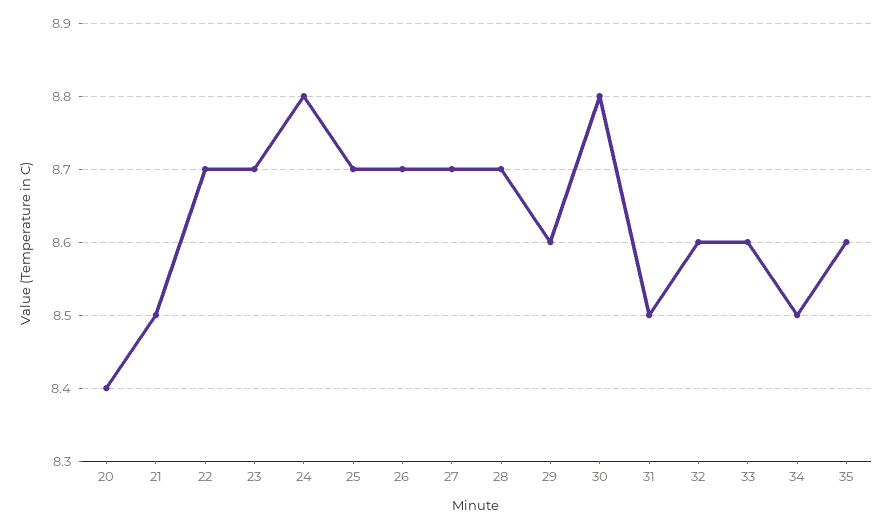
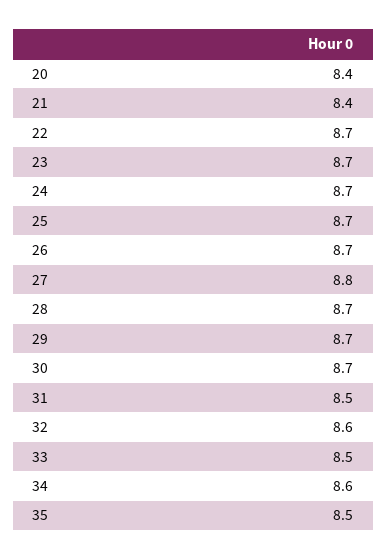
  {
    "20": 8.4,
-   "21": 8.5,
+   "21": 8.4,
    "22": 8.7,
    "23": 8.7,
-   "24": 8.8,
+   "24": 8.7,
    "25": 8.7,
    "26": 8.7,
-   "27": 8.7,
+   "27": 8.8,
    "28": 8.7,
-   "29": 8.6,
+   "29": 8.7,
-   "30": 8.8,
+   "30": 8.7,
    "31": 8.5,
    "32": 8.6,
-   "33": 8.6,
+   "33": 8.5,
-   "34": 8.5,
+   "34": 8.6,
-   "35": 8.6
+   "35": 8.5
  }

